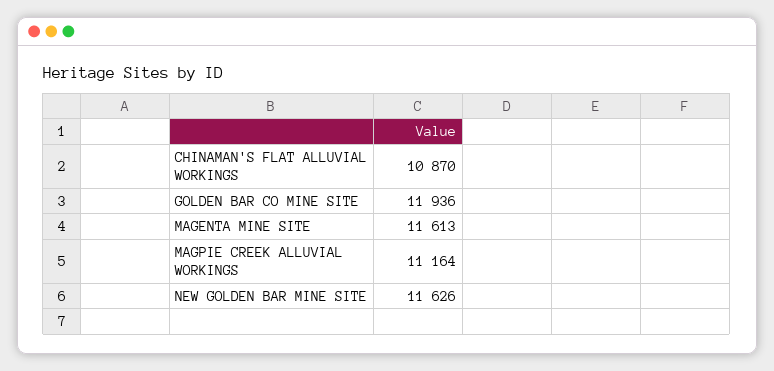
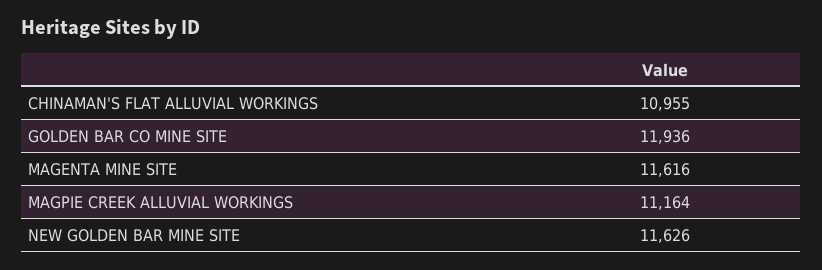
  {
-   "CHINAMAN'S FLAT ALLUVIAL WORKINGS": 10870,
+   "CHINAMAN'S FLAT ALLUVIAL WORKINGS": 10955,
    "GOLDEN BAR CO MINE SITE": 11936,
-   "MAGENTA MINE SITE": 11613,
+   "MAGENTA MINE SITE": 11616,
    "MAGPIE CREEK ALLUVIAL WORKINGS": 11164,
    "NEW GOLDEN BAR MINE SITE": 11626
  }

